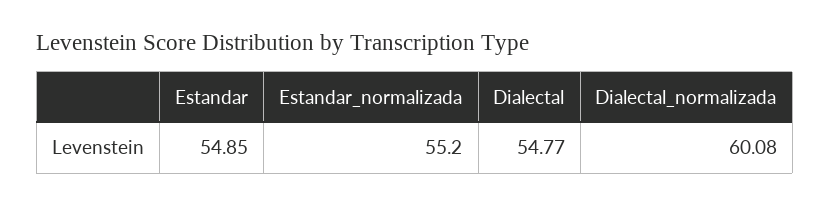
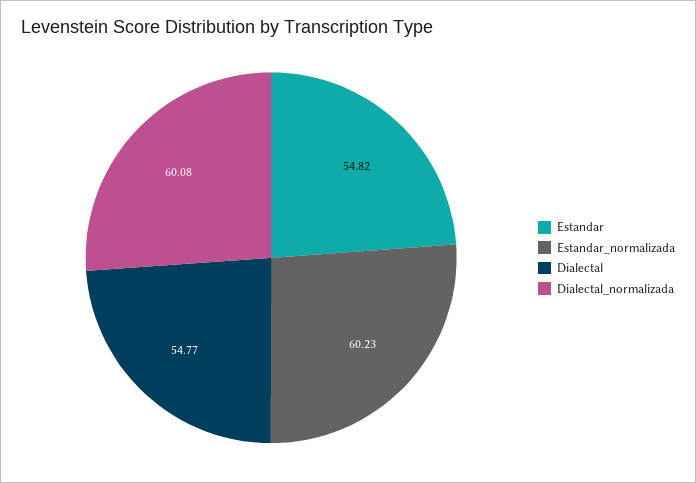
  {
-   "Estandar": 54.85,
+   "Estandar": 54.82,
-   "Estandar_normalizada": 55.2,
+   "Estandar_normalizada": 60.23,
    "Dialectal": 54.77,
    "Dialectal_normalizada": 60.08
  }

